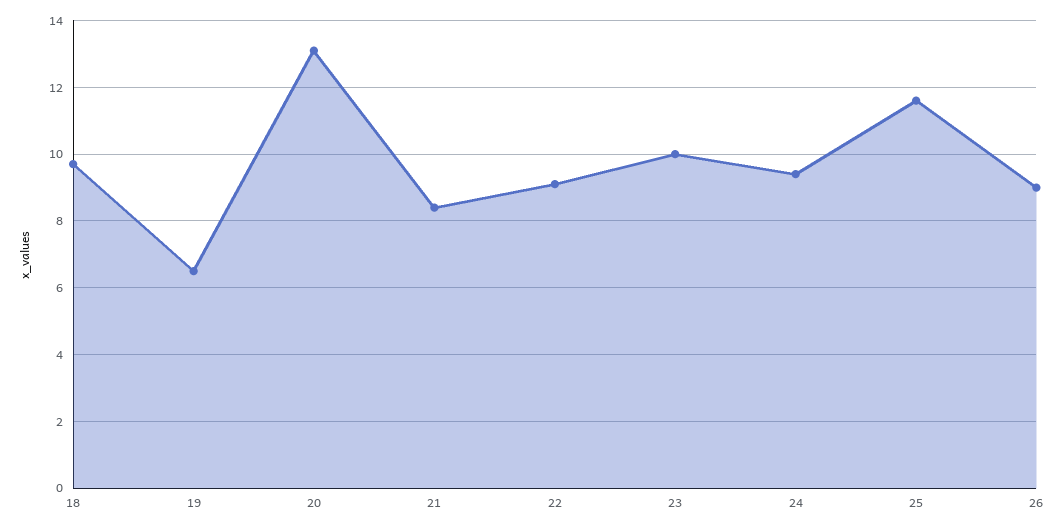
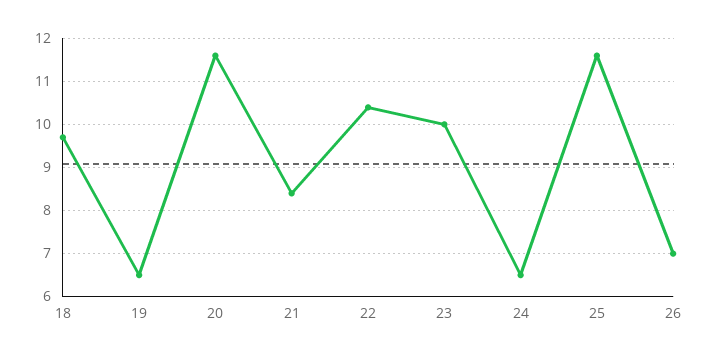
  {
    "18": 9.5,
    "19": 6.5,
-   "20": 13,
+   "20": 11.5,
    "21": 8.5,
-   "22": 9,
+   "22": 10.5,
    "23": 10,
-   "24": 9.5,
+   "24": 6.5,
    "25": 11.5,
-   "26": 9
+   "26": 7
  }

